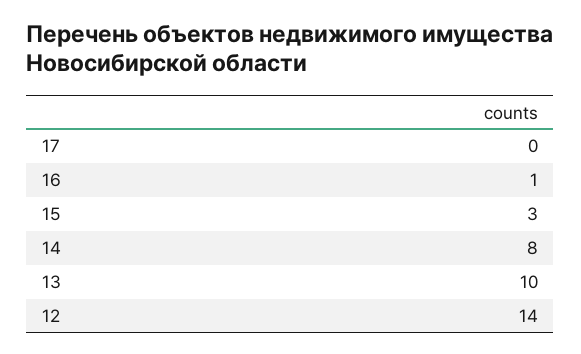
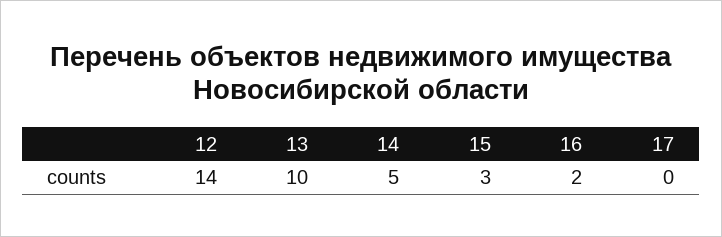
  {
    "17": 0,
-   "16": 1,
+   "16": 2,
    "15": 3,
-   "14": 8,
+   "14": 5,
    "13": 10,
    "12": 14
  }

